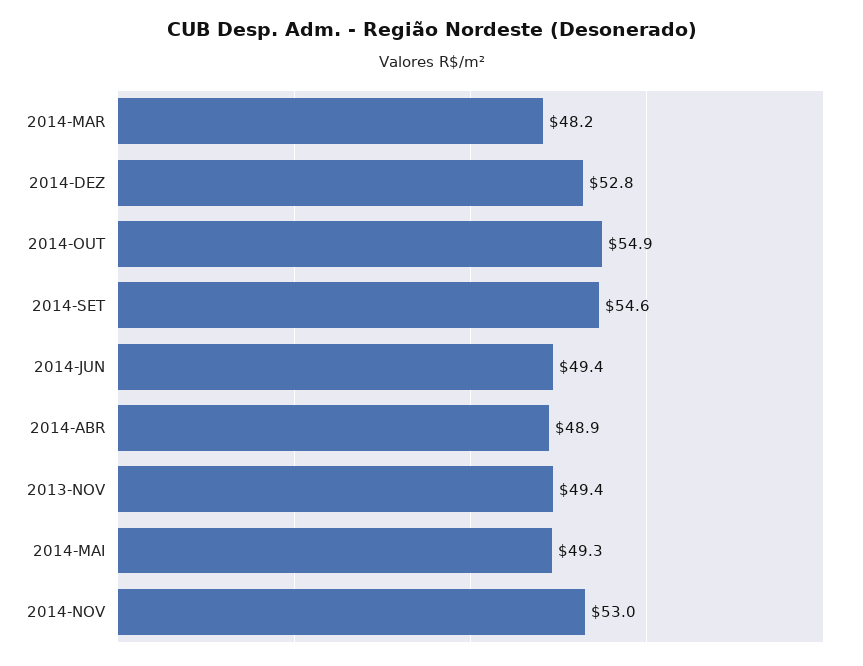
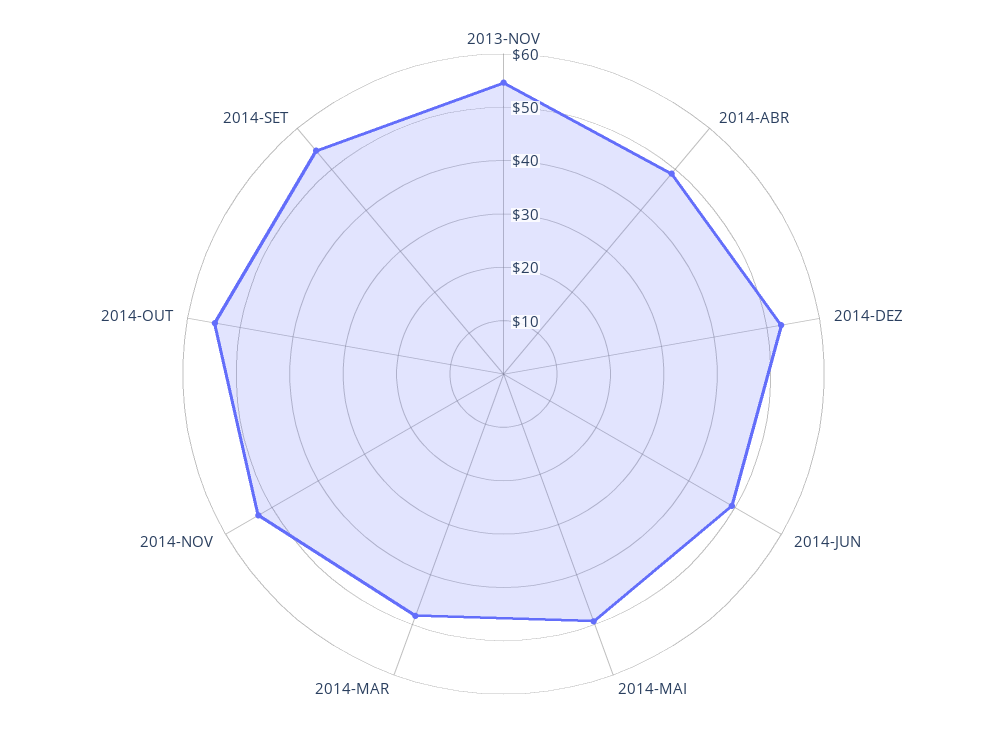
  {
    "2014-MAR": 48.2,
    "2014-DEZ": 52.8,
    "2014-OUT": 54.9,
    "2014-SET": 54.6,
    "2014-JUN": 49.4,
    "2014-ABR": 48.9,
-   "2013-NOV": 49.4,
+   "2013-NOV": 54,
    "2014-MAI": 49.3,
    "2014-NOV": 53
  }

